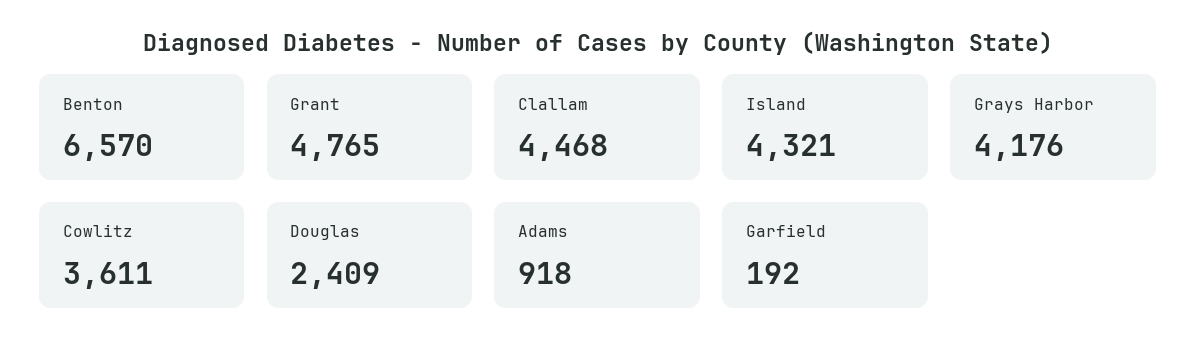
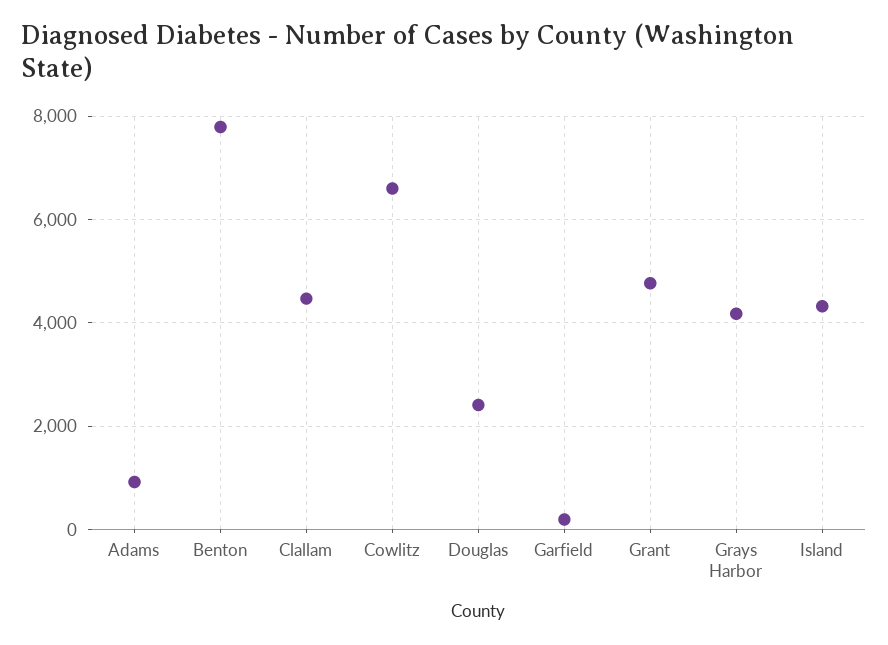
  {
-   "Benton": 6570,
+   "Benton": 7800,
    "Grant": 4765,
    "Clallam": 4468,
    "Island": 4321,
    "Grays Harbor": 4176,
-   "Cowlitz": 3611,
+   "Cowlitz": 6600,
    "Douglas": 2409,
    "Adams": 918,
    "Garfield": 192
  }

